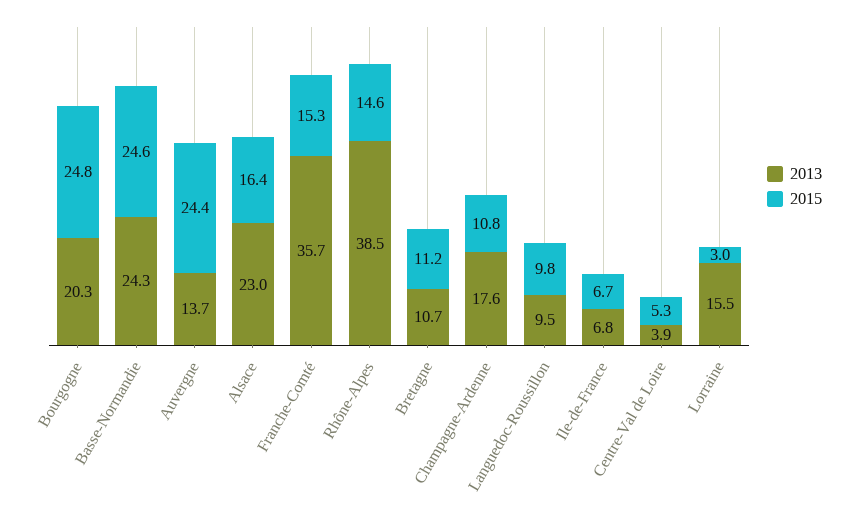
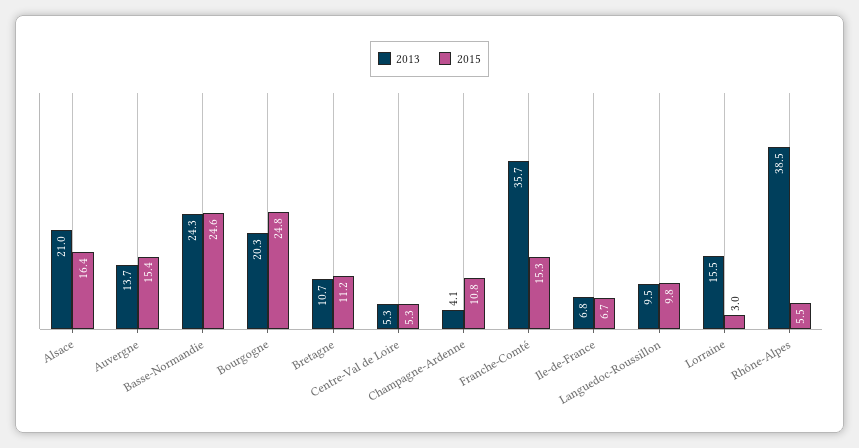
  {
    "2013": {
      "Bourgogne": 20.3,
      "Basse-Normandie": 24.3,
      "Auvergne": 13.7,
-     "Alsace": 23,
+     "Alsace": 21,
      "Franche-Comté": 35.7,
      "Rhône-Alpes": 38.5,
      "Bretagne": 10.7,
-     "Champagne-Ardenne": 17.6,
+     "Champagne-Ardenne": 4.1,
      "Languedoc-Roussillon": 9.5,
      "Ile-de-France": 6.8,
-     "Centre-Val de Loire": 3.9,
+     "Centre-Val de Loire": 5.3,
      "Lorraine": 15.5
    },
    "2015": {
      "Bourgogne": 24.8,
      "Basse-Normandie": 24.6,
-     "Auvergne": 24.4,
+     "Auvergne": 15.4,
      "Alsace": 16.4,
      "Franche-Comté": 15.3,
-     "Rhône-Alpes": 14.6,
+     "Rhône-Alpes": 5.5,
      "Bretagne": 11.2,
      "Champagne-Ardenne": 10.8,
      "Languedoc-Roussillon": 9.8,
      "Ile-de-France": 6.7,
      "Centre-Val de Loire": 5.3,
      "Lorraine": 3
    }
  }

